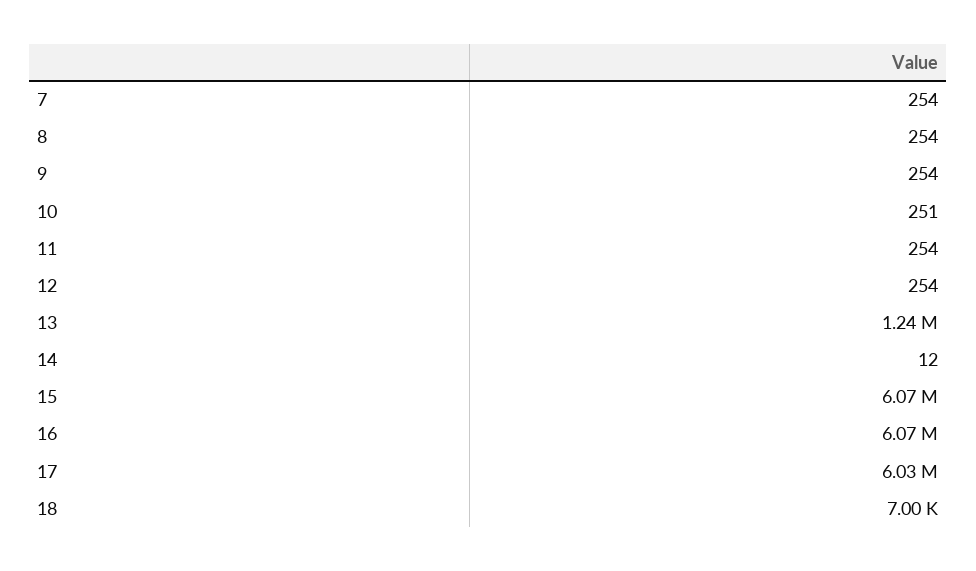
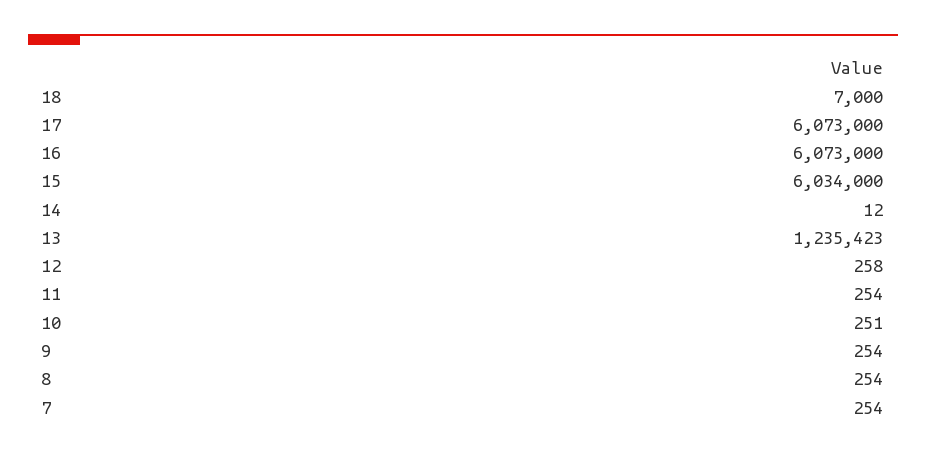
  {
    "7": 254,
    "8": 254,
    "9": 254,
    "10": 251,
    "11": 254,
-   "12": 254,
+   "12": 258,
    "13": 1235423,
    "14": 12,
-   "15": 6070000,
+   "15": 6034000,
    "16": 6073000,
-   "17": 6030000,
+   "17": 6073000,
    "18": 7000
  }

